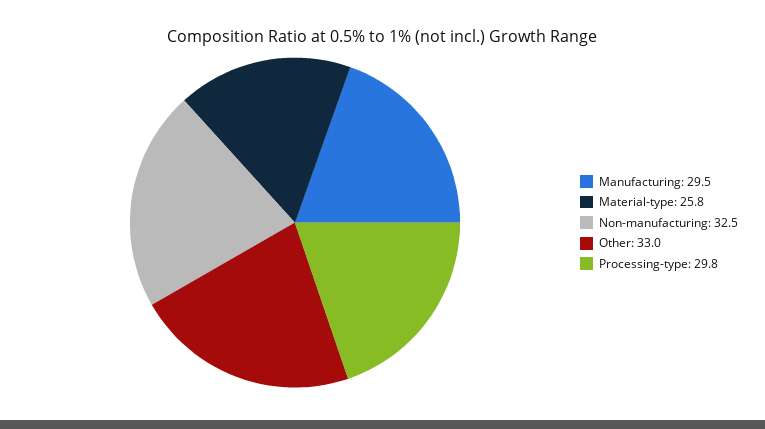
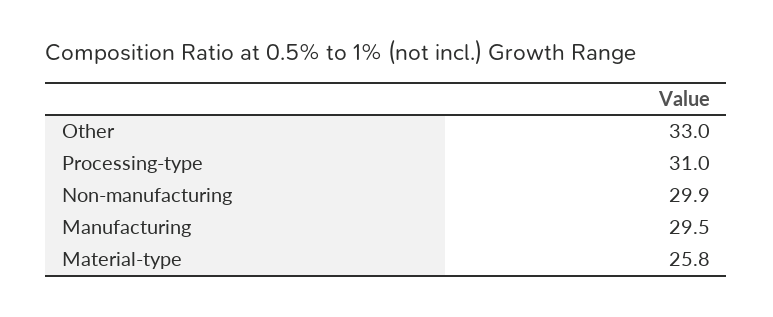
  {
    "Manufacturing": 29.5,
    "Material-type": 25.8,
-   "Non-manufacturing": 32.5,
+   "Non-manufacturing": 29.9,
    "Other": 33,
-   "Processing-type": 29.8
+   "Processing-type": 31
  }

